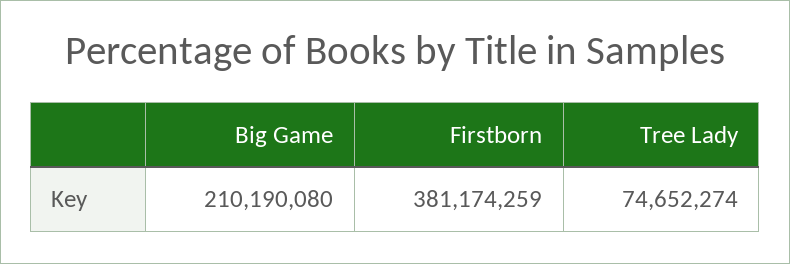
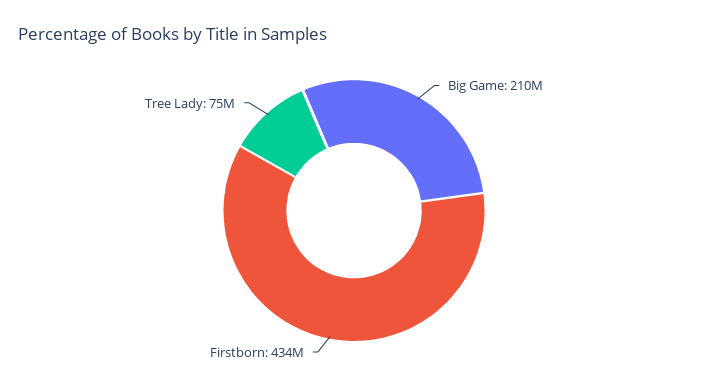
  {
    "Big Game": 210190080,
-   "Firstborn": 381174259,
+   "Firstborn": 434000000,
    "Tree Lady": 74652274
  }

